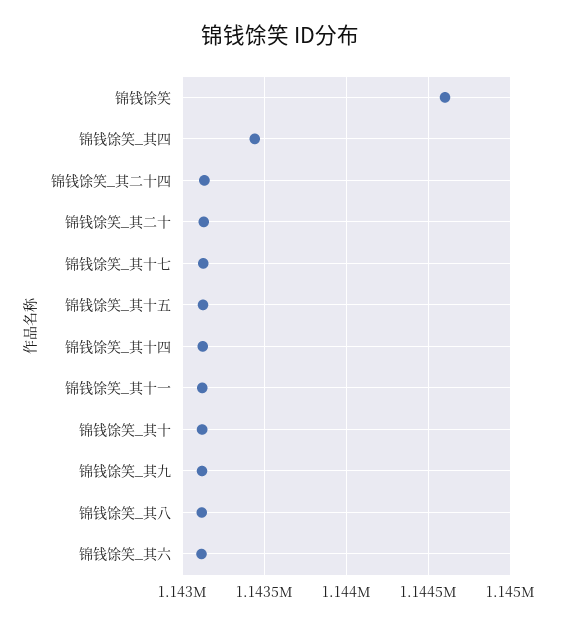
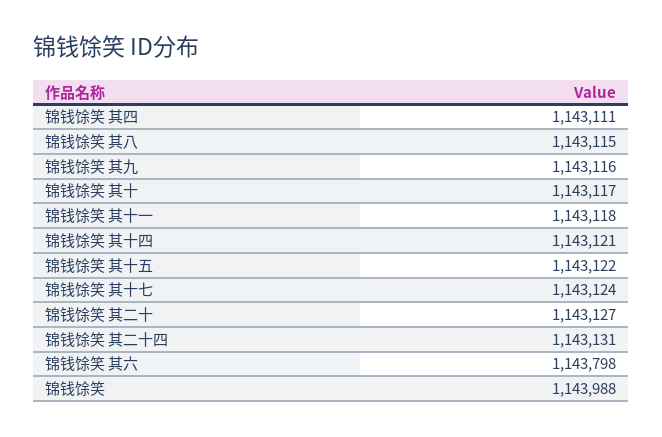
  {
-   "锦钱馀笑": 1144600,
+   "锦钱馀笑": 1143988,
-   "锦钱馀笑_其四": 1143450,
+   "锦钱馀笑_其四": 1143111,
    "锦钱馀笑_其二十四": 1143131,
    "锦钱馀笑_其二十": 1143127,
    "锦钱馀笑_其十七": 1143124,
    "锦钱馀笑_其十五": 1143122,
    "锦钱馀笑_其十四": 1143121,
    "锦钱馀笑_其十一": 1143118,
    "锦钱馀笑_其十": 1143117,
    "锦钱馀笑_其九": 1143116,
    "锦钱馀笑_其八": 1143115,
-   "锦钱馀笑_其六": 1143100
+   "锦钱馀笑_其六": 1143798
  }

